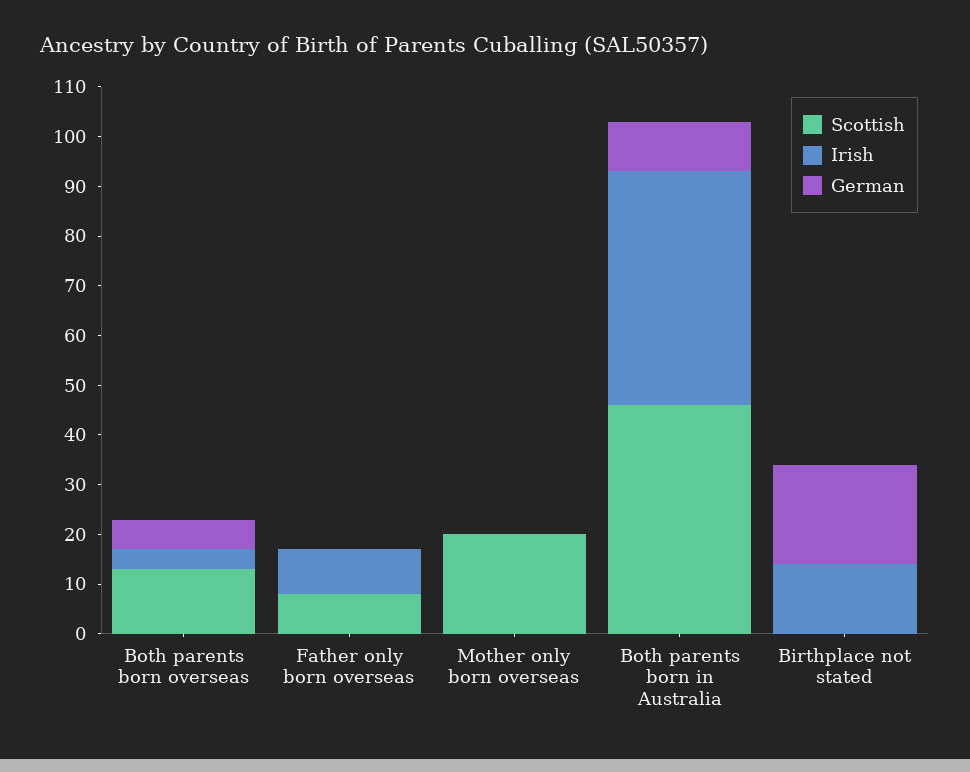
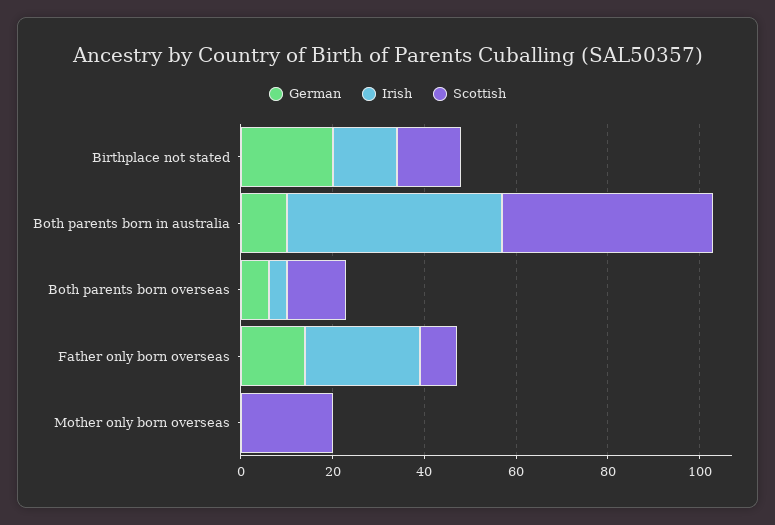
  {
    "Scottish": {
      "Both parents born overseas": 15,
      "Father only born overseas": 10,
      "Mother only born overseas": 20,
      "Both parents born in Australia": 45,
-     "Birthplace not stated": 0
+     "Birthplace not stated": 15
    },
    "Irish": {
      "Both parents born overseas": 5,
-     "Father only born overseas": 10,
+     "Father only born overseas": 25,
      "Mother only born overseas": 0,
      "Both parents born in Australia": 45,
      "Birthplace not stated": 15
    },
    "German": {
      "Both parents born overseas": 5,
-     "Father only born overseas": 0,
+     "Father only born overseas": 15,
      "Mother only born overseas": 0,
      "Both parents born in Australia": 10,
      "Birthplace not stated": 20
    }
  }

